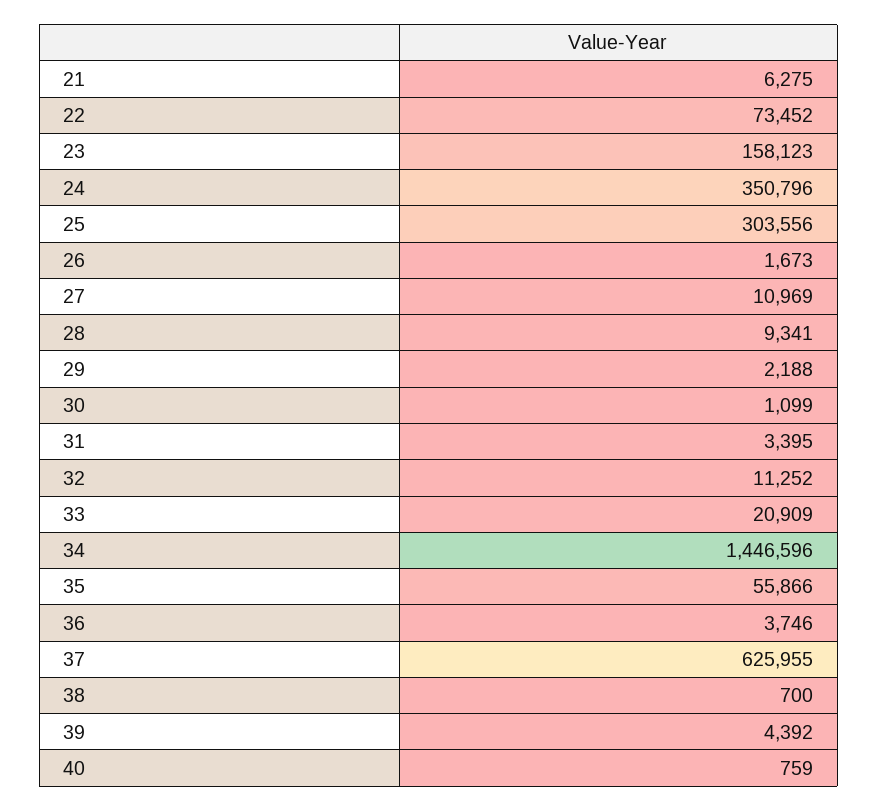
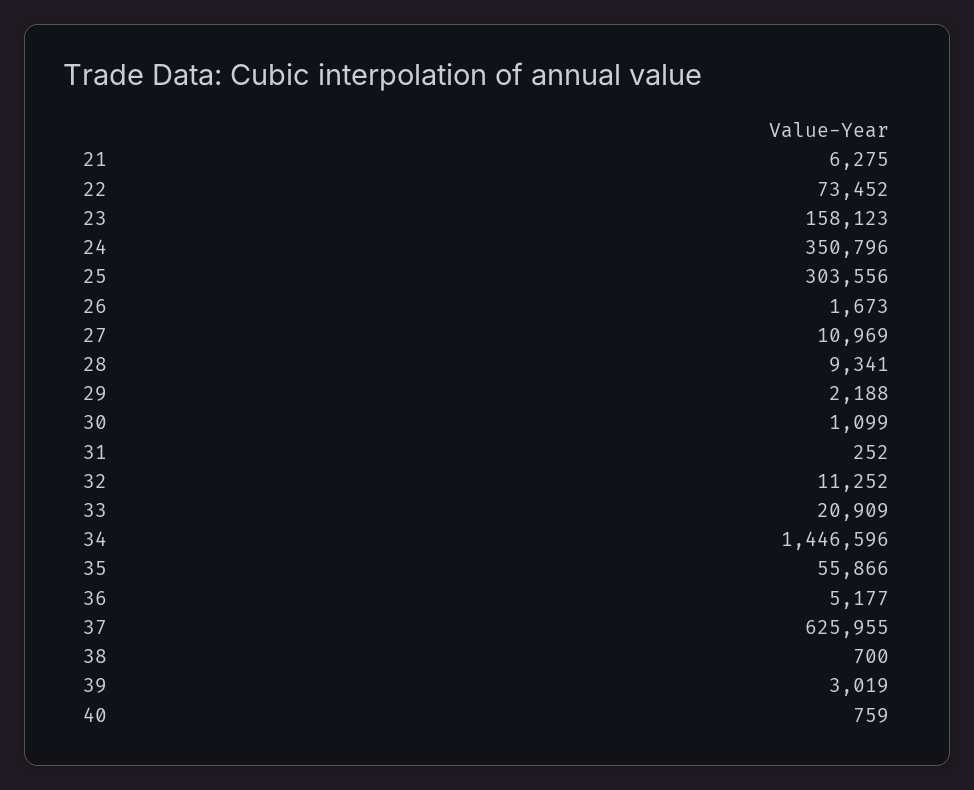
  {
    "21": 6275,
    "22": 73452,
    "23": 158123,
    "24": 350796,
    "25": 303556,
    "26": 1673,
    "27": 10969,
    "28": 9341,
    "29": 2188,
    "30": 1099,
-   "31": 3395,
+   "31": 252,
    "32": 11252,
    "33": 20909,
    "34": 1446596,
    "35": 55866,
-   "36": 3746,
+   "36": 5177,
    "37": 625955,
    "38": 700,
-   "39": 4392,
+   "39": 3019,
    "40": 759
  }

